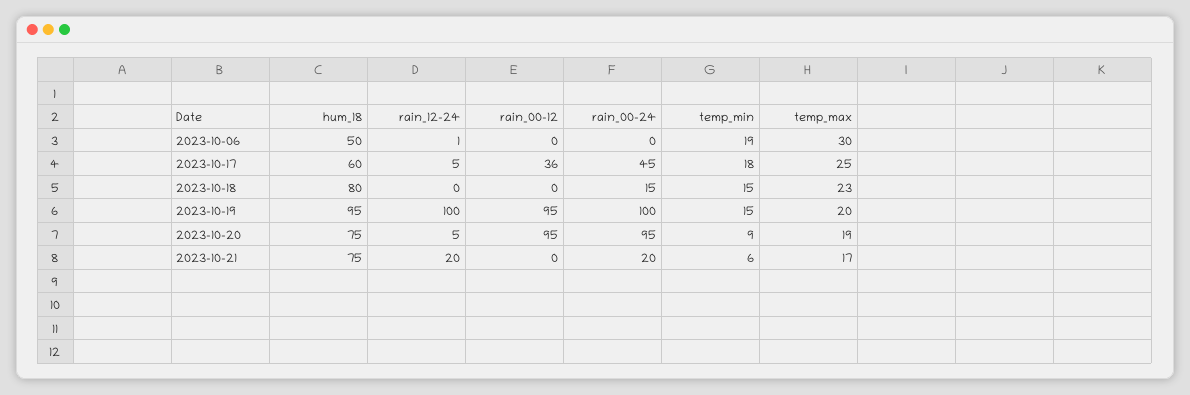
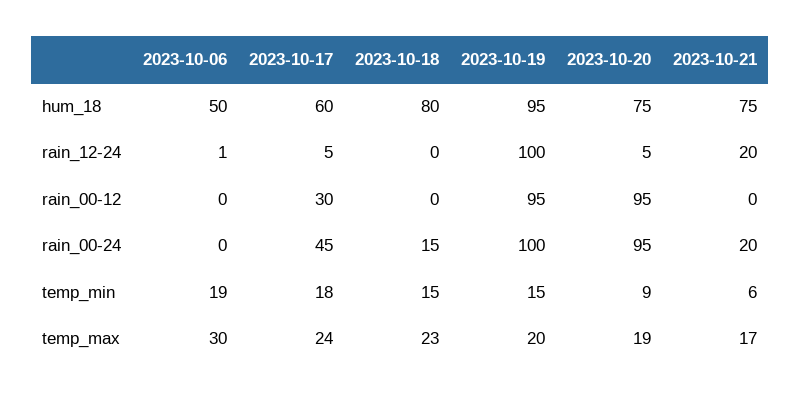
  {
    "hum_18": {
      "2023-10-06": 50,
      "2023-10-17": 60,
      "2023-10-18": 80,
      "2023-10-19": 95,
      "2023-10-20": 75,
      "2023-10-21": 75
    },
    "rain_12-24": {
      "2023-10-06": 1,
      "2023-10-17": 5,
      "2023-10-18": 0,
      "2023-10-19": 100,
      "2023-10-20": 5,
      "2023-10-21": 20
    },
    "rain_00-12": {
      "2023-10-06": 0,
-     "2023-10-17": 36,
+     "2023-10-17": 30,
      "2023-10-18": 0,
      "2023-10-19": 95,
      "2023-10-20": 95,
      "2023-10-21": 0
    },
    "rain_00-24": {
      "2023-10-06": 0,
      "2023-10-17": 45,
      "2023-10-18": 15,
      "2023-10-19": 100,
      "2023-10-20": 95,
      "2023-10-21": 20
    },
    "temp_min": {
      "2023-10-06": 19,
      "2023-10-17": 18,
      "2023-10-18": 15,
      "2023-10-19": 15,
      "2023-10-20": 9,
      "2023-10-21": 6
    },
    "temp_max": {
      "2023-10-06": 30,
-     "2023-10-17": 25,
+     "2023-10-17": 24,
      "2023-10-18": 23,
      "2023-10-19": 20,
      "2023-10-20": 19,
      "2023-10-21": 17
    }
  }

